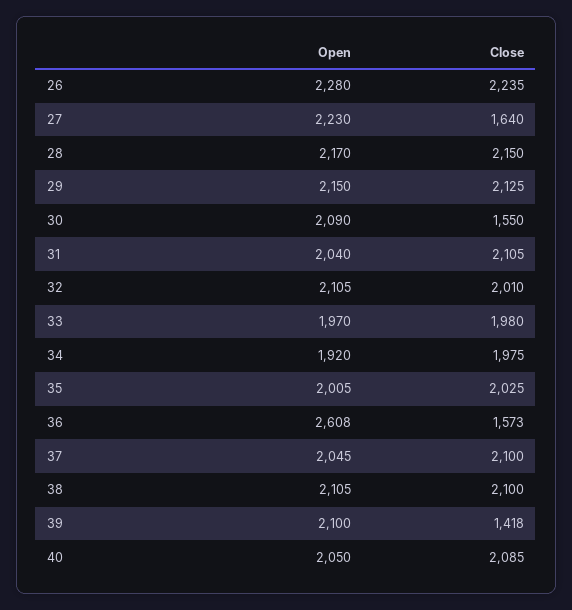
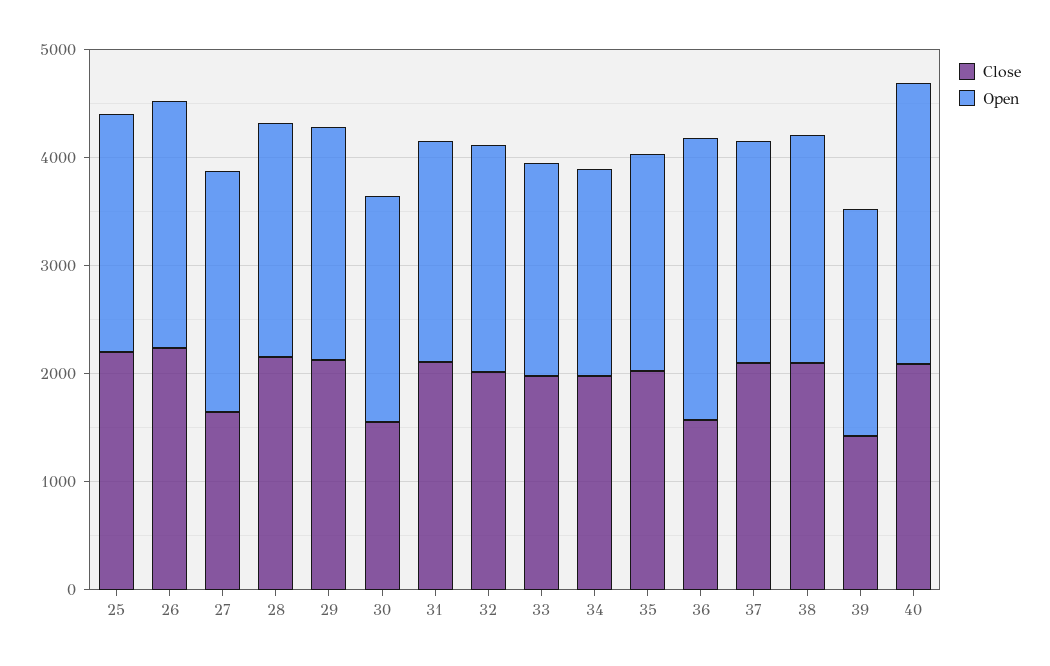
  {
    "Open": {
      "26": 2280,
      "27": 2230,
      "28": 2170,
      "29": 2150,
      "30": 2090,
      "31": 2040,
      "32": 2105,
      "33": 1970,
      "34": 1920,
      "35": 2005,
      "36": 2608,
      "37": 2045,
      "38": 2105,
      "39": 2100,
-     "40": 2050
+     "40": 2600,
+     "25": 2200
    },
    "Close": {
      "26": 2235,
      "27": 1640,
      "28": 2150,
      "29": 2125,
      "30": 1550,
      "31": 2105,
      "32": 2010,
      "33": 1980,
      "34": 1975,
      "35": 2025,
      "36": 1573,
      "37": 2100,
      "38": 2100,
      "39": 1418,
-     "40": 2085
+     "40": 2085,
+     "25": 2200
    }
  }

